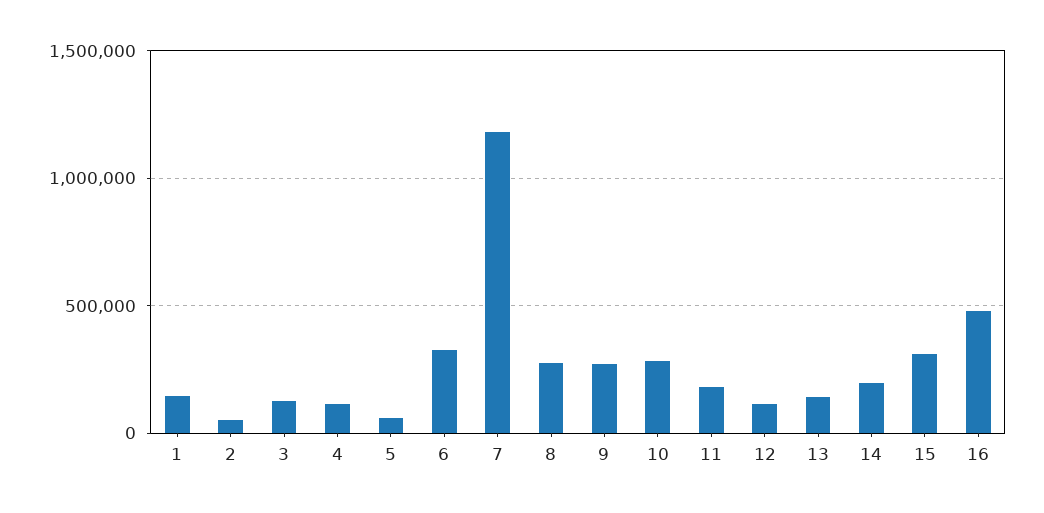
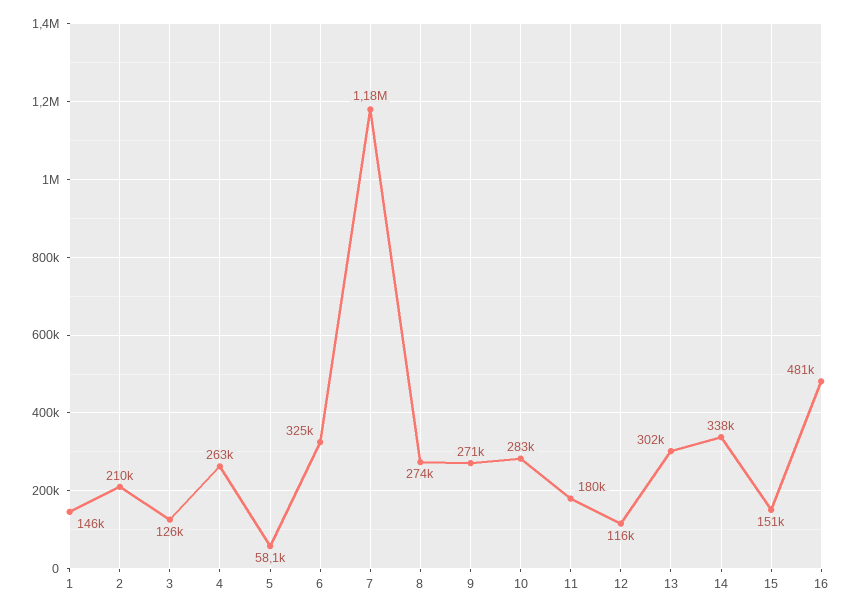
  {
    "1": 146000,
-   "2": 50000,
+   "2": 210000,
    "3": 126000,
-   "4": 100000,
+   "4": 263000,
    "5": 58100,
    "6": 325000,
    "7": 1180000,
    "8": 274000,
    "9": 271000,
    "10": 283000,
    "11": 180000,
    "12": 116000,
-   "13": 150000,
+   "13": 302000,
-   "14": 200000,
+   "14": 338000,
-   "15": 300000,
+   "15": 151000,
    "16": 481000
  }

